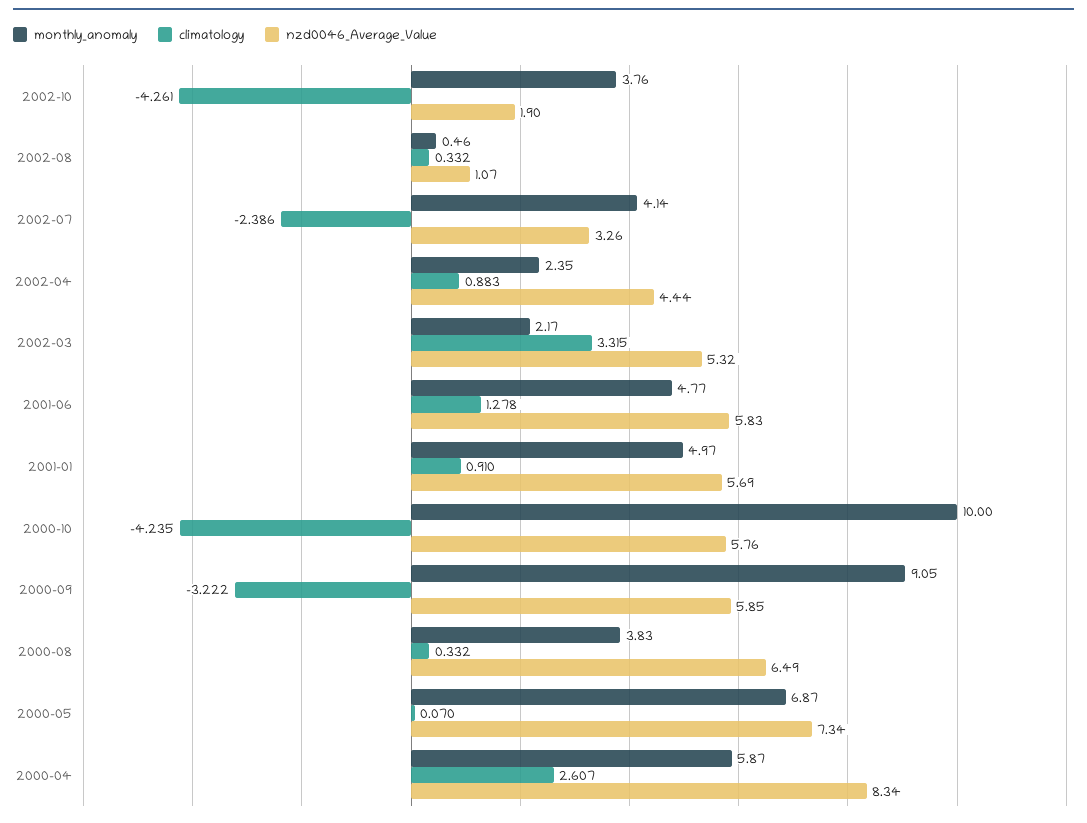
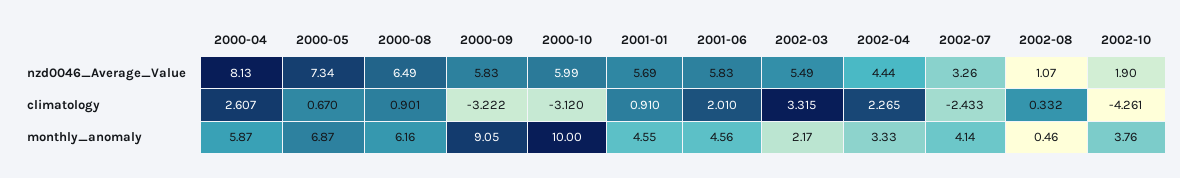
  {
    "monthly_anomaly": {
      "2002-10": 3.76,
      "2002-08": 0.46,
      "2002-07": 4.14,
-     "2002-04": 2.35,
+     "2002-04": 3.33,
      "2002-03": 2.17,
-     "2001-06": 4.77,
+     "2001-06": 4.56,
-     "2001-01": 4.97,
+     "2001-01": 4.55,
      "2000-10": 10,
      "2000-09": 9.05,
-     "2000-08": 3.83,
+     "2000-08": 6.16,
      "2000-05": 6.87,
      "2000-04": 5.87
    },
    "climatology": {
      "2002-10": -4.261,
      "2002-08": 0.332,
-     "2002-07": -2.386,
+     "2002-07": -2.433,
-     "2002-04": 0.883,
+     "2002-04": 2.265,
      "2002-03": 3.315,
-     "2001-06": 1.278,
+     "2001-06": 2.01,
      "2001-01": 0.91,
-     "2000-10": -4.235,
+     "2000-10": -3.12,
      "2000-09": -3.222,
-     "2000-08": 0.332,
+     "2000-08": 0.901,
-     "2000-05": 0.07,
+     "2000-05": 0.67,
      "2000-04": 2.607
    },
    "nzd0046_Average_Value": {
      "2002-10": 1.9,
      "2002-08": 1.07,
      "2002-07": 3.26,
      "2002-04": 4.44,
-     "2002-03": 5.32,
+     "2002-03": 5.49,
      "2001-06": 5.83,
      "2001-01": 5.69,
-     "2000-10": 5.76,
+     "2000-10": 5.99,
-     "2000-09": 5.85,
+     "2000-09": 5.83,
      "2000-08": 6.49,
      "2000-05": 7.34,
-     "2000-04": 8.34
+     "2000-04": 8.13
    }
  }

